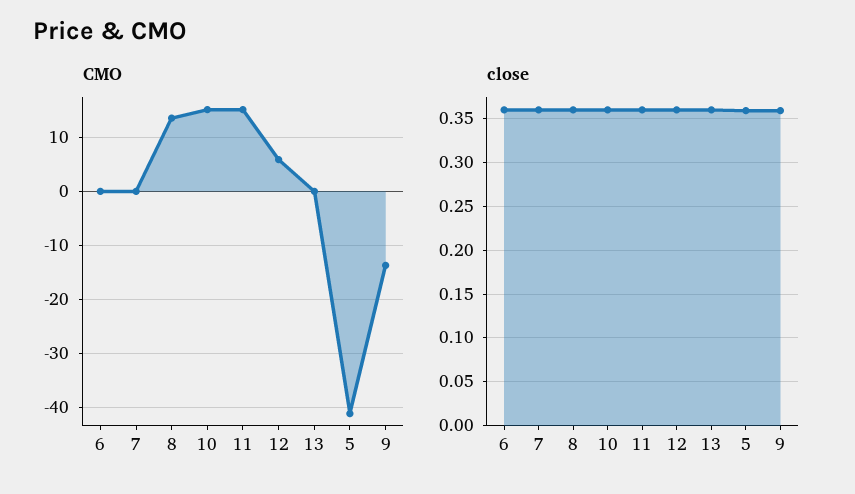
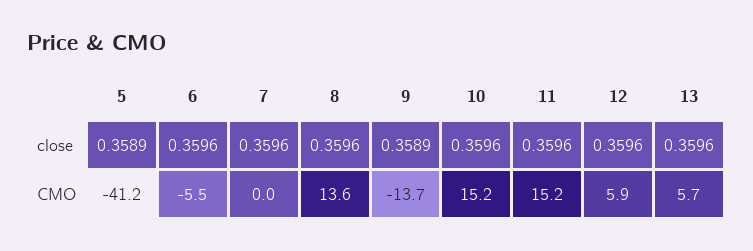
  {
    "CMO": {
-     "6": 0,
+     "6": -5.5,
      "7": 0,
      "8": 13.6,
      "10": 15.2,
      "11": 15.2,
      "12": 5.9,
-     "13": 0,
+     "13": 5.7,
      "5": -41.2,
      "9": -13.7
    },
    "close": {
      "6": 0.3596,
      "7": 0.3596,
      "8": 0.3596,
      "10": 0.3596,
      "11": 0.3596,
      "12": 0.3596,
      "13": 0.3596,
      "5": 0.3589,
      "9": 0.3589
    }
  }

